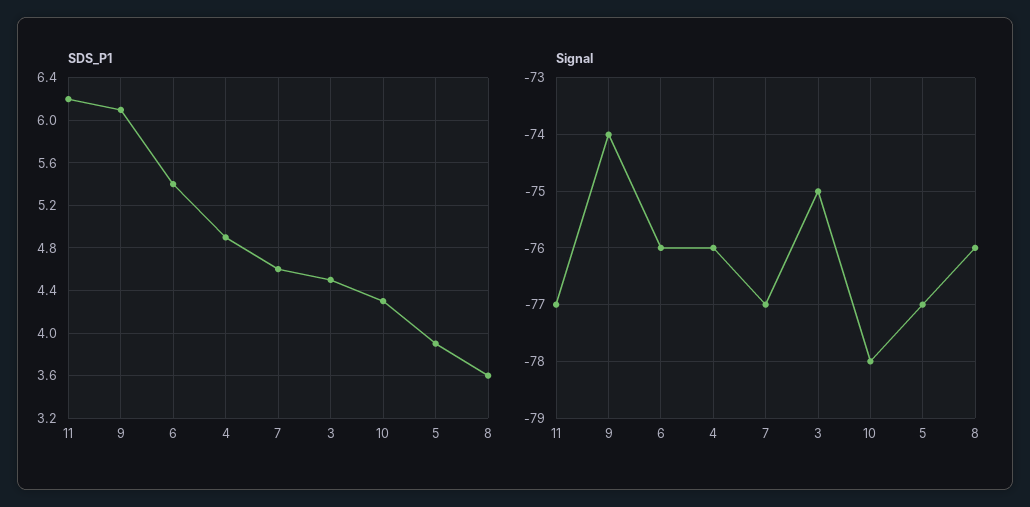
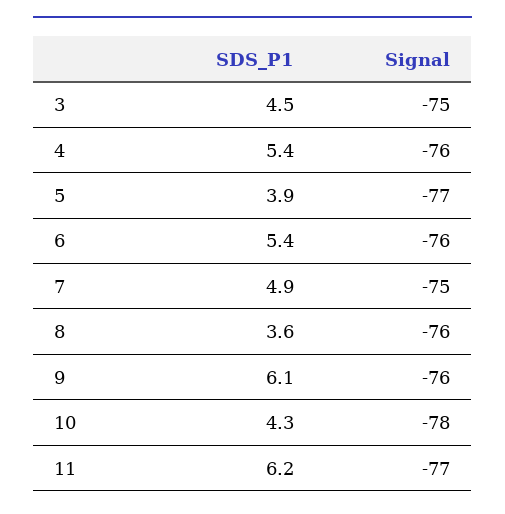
  {
    "SDS_P1": {
      "11": 6.2,
      "9": 6.1,
      "6": 5.4,
-     "4": 4.9,
+     "4": 5.4,
-     "7": 4.6,
+     "7": 4.9,
      "3": 4.5,
      "10": 4.3,
      "5": 3.9,
      "8": 3.6
    },
    "Signal": {
      "11": -77,
-     "9": -74,
+     "9": -76,
      "6": -76,
      "4": -76,
-     "7": -77,
+     "7": -75,
      "3": -75,
      "10": -78,
      "5": -77,
      "8": -76
    }
  }

